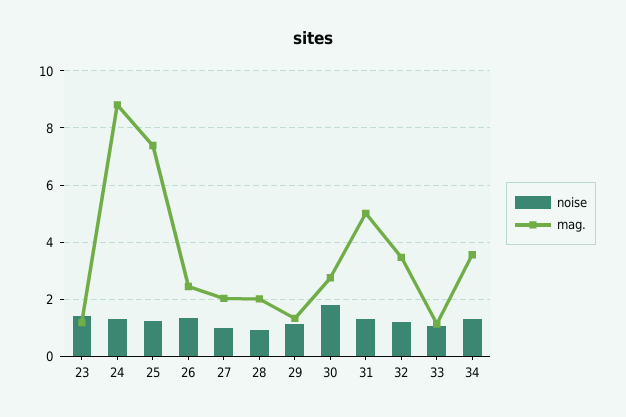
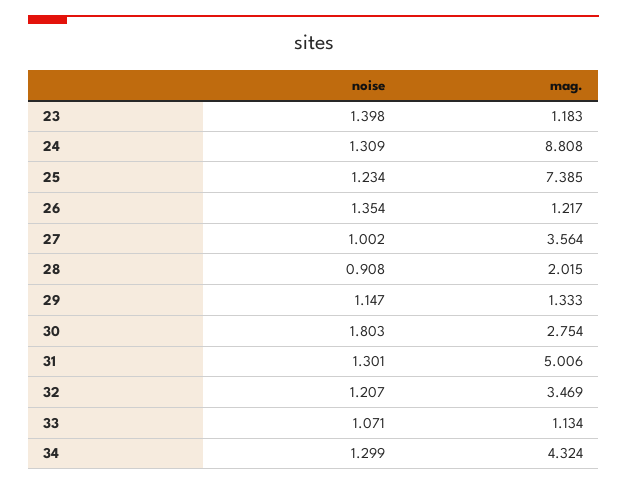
  {
    "noise": {
      "23": 1.398,
      "24": 1.309,
      "25": 1.234,
      "26": 1.354,
      "27": 1.002,
      "28": 0.908,
      "29": 1.147,
      "30": 1.803,
      "31": 1.301,
      "32": 1.207,
      "33": 1.071,
      "34": 1.299
    },
    "mag.": {
      "23": 1.183,
      "24": 8.808,
      "25": 7.385,
-     "26": 2.5,
+     "26": 1.217,
-     "27": 2,
+     "27": 3.564,
      "28": 2.015,
      "29": 1.333,
      "30": 2.754,
      "31": 5.006,
      "32": 3.469,
      "33": 1.134,
-     "34": 3.5
+     "34": 4.324
    }
  }

